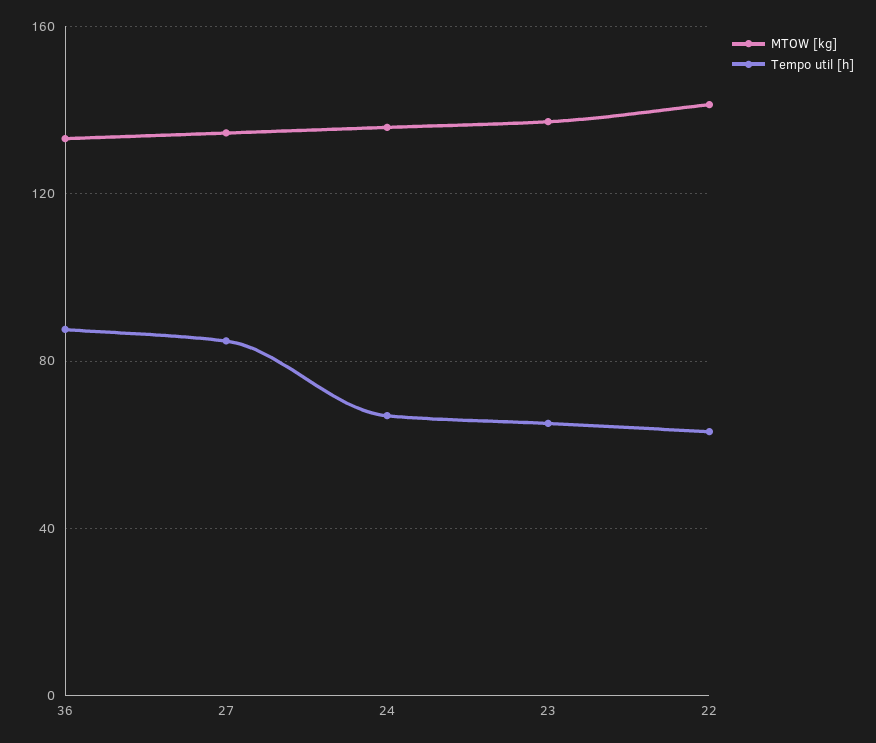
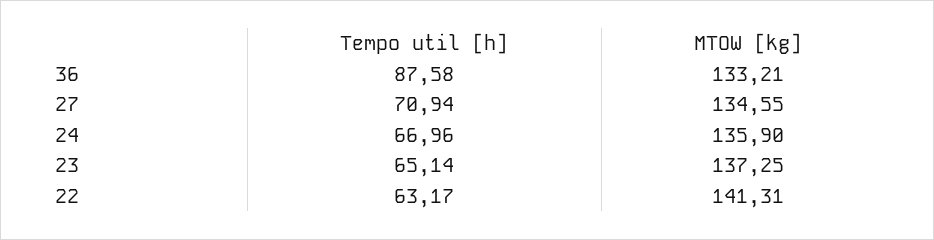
  {
    "MTOW [kg]": {
      "36": 133.21,
      "27": 134.55,
      "24": 135.9,
      "23": 137.25,
      "22": 141.31
    },
    "Tempo util [h]": {
      "36": 87.58,
-     "27": 85,
+     "27": 70.94,
      "24": 66.96,
      "23": 65.14,
      "22": 63.17
    }
  }

